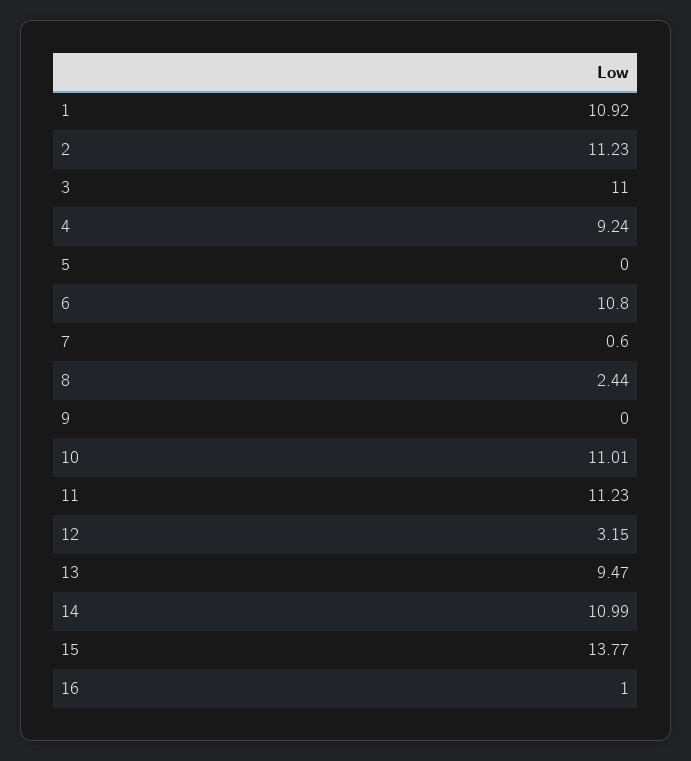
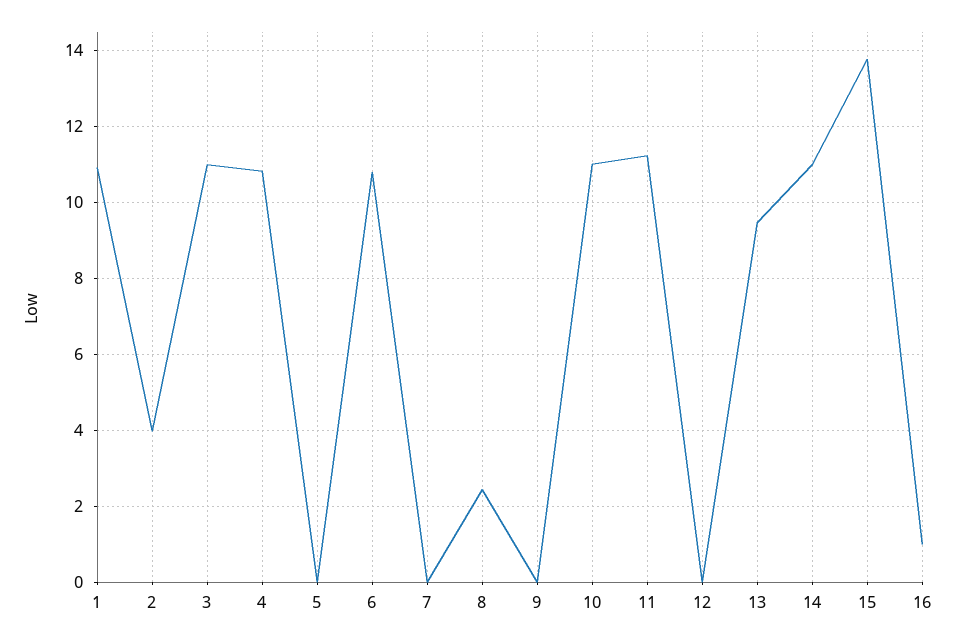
  {
    "1": 10.92,
-   "2": 11.23,
+   "2": 4,
    "3": 11,
-   "4": 9.24,
+   "4": 10.8,
    "5": 0,
    "6": 10.8,
-   "7": 0.6,
+   "7": 0,
    "8": 2.44,
    "9": 0,
    "10": 11.01,
    "11": 11.23,
-   "12": 3.15,
+   "12": 0,
    "13": 9.47,
    "14": 10.99,
    "15": 13.77,
    "16": 1
  }

